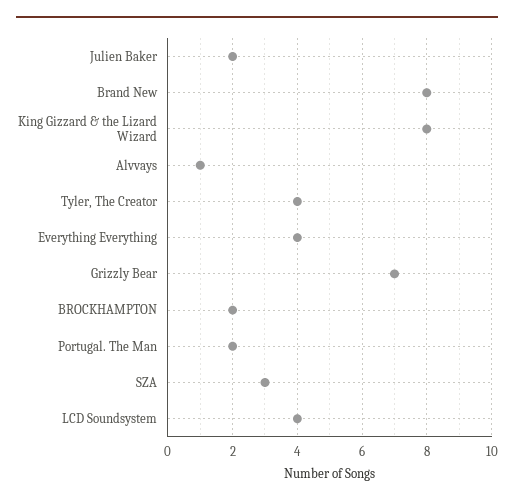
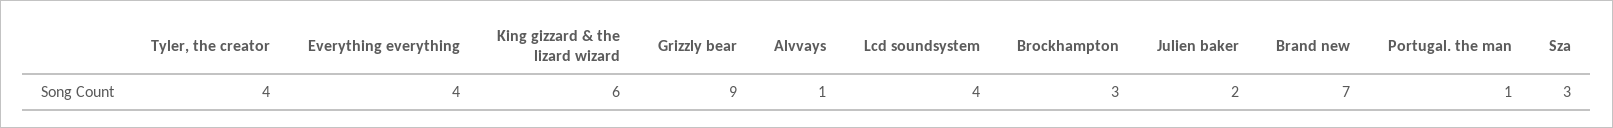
  {
    "Julien Baker": 2,
-   "Brand New": 8,
+   "Brand New": 7,
-   "King Gizzard & the Lizard Wizard": 8,
+   "King Gizzard & the Lizard Wizard": 6,
    "Alvvays": 1,
    "Tyler, The Creator": 4,
    "Everything Everything": 4,
-   "Grizzly Bear": 7,
+   "Grizzly Bear": 9,
-   "BROCKHAMPTON": 2,
+   "BROCKHAMPTON": 3,
-   "Portugal. The Man": 2,
+   "Portugal. The Man": 1,
    "SZA": 3,
    "LCD Soundsystem": 4
  }

